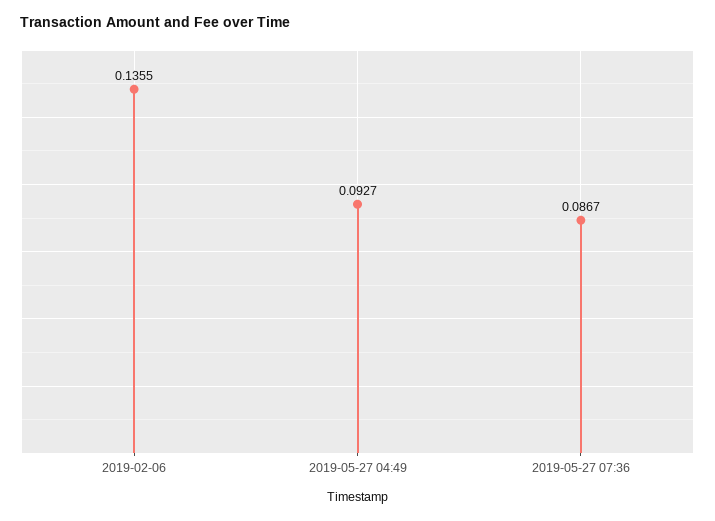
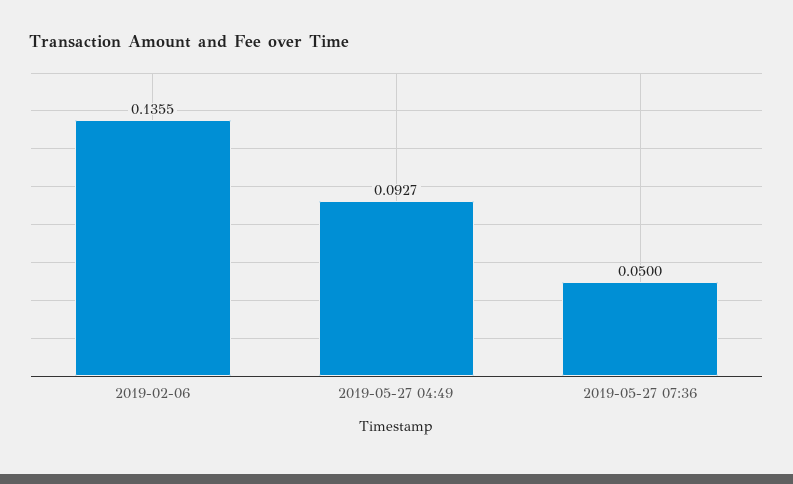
  {
    "2019-02-06": 0.1355,
    "2019-05-27 04:49": 0.0927,
-   "2019-05-27 07:36": 0.0867
+   "2019-05-27 07:36": 0.05
  }

